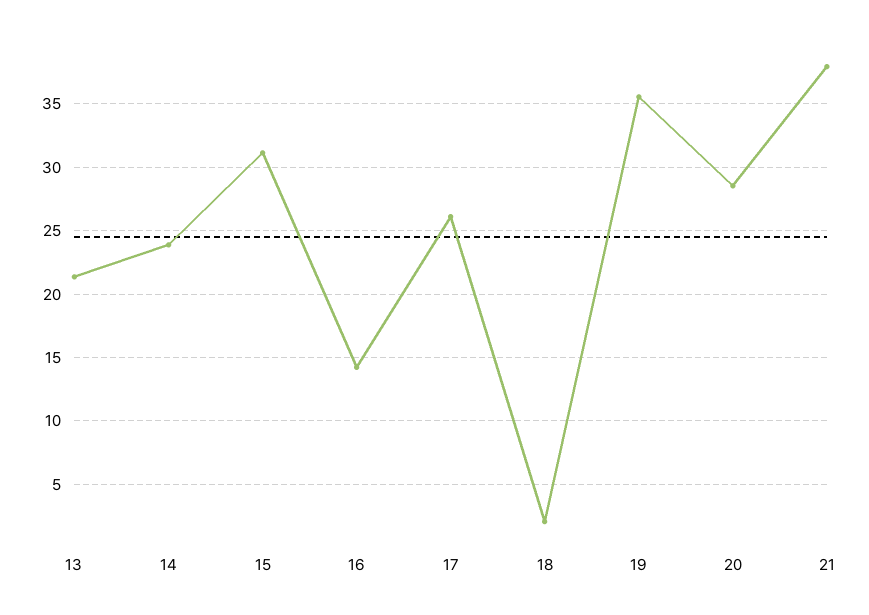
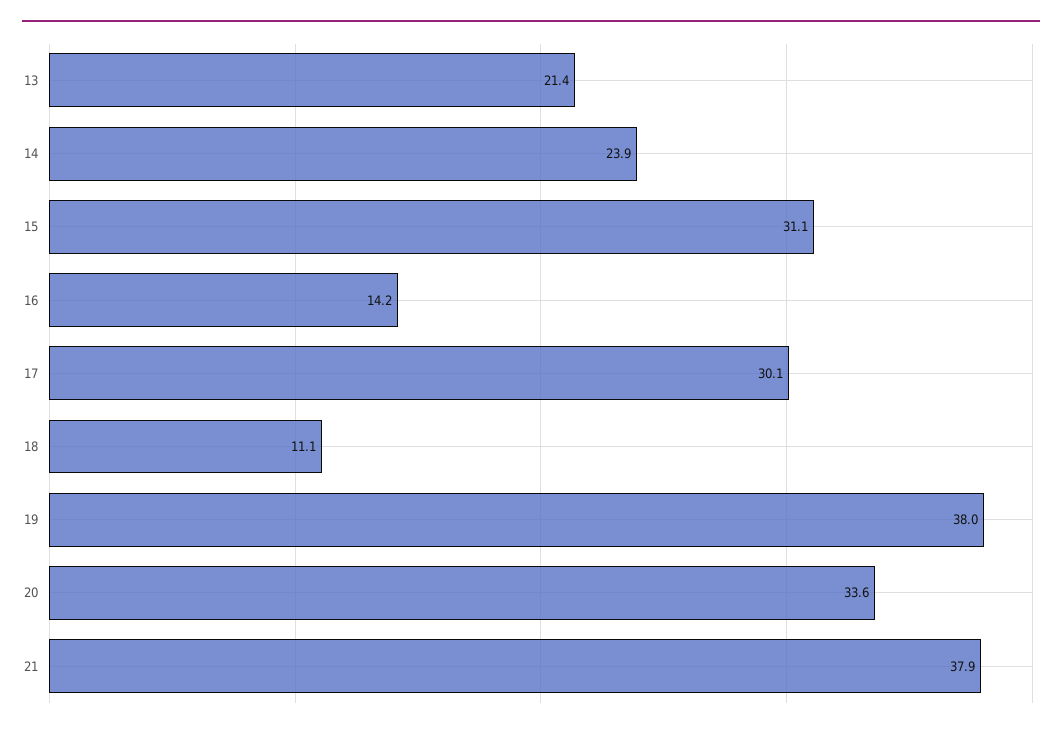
  {
    "13": 21.4,
    "14": 23.9,
    "15": 31.1,
    "16": 14.2,
-   "17": 26,
+   "17": 30.1,
-   "18": 2,
+   "18": 11.1,
-   "19": 35.5,
+   "19": 38,
-   "20": 28.5,
+   "20": 33.6,
    "21": 37.9
  }

